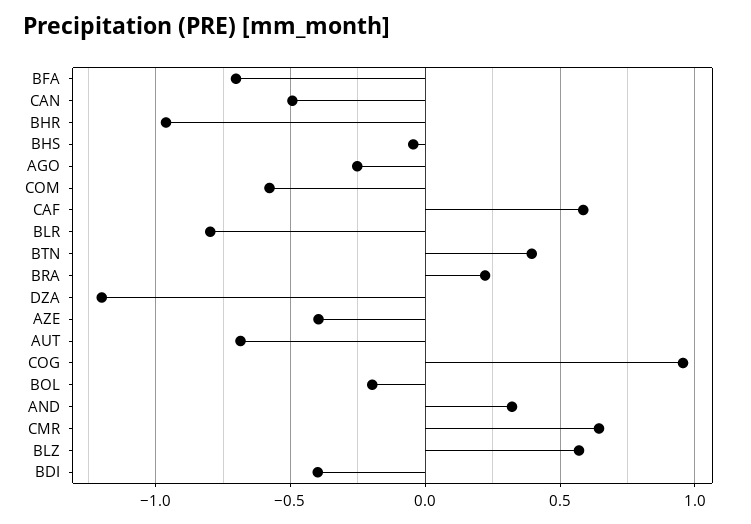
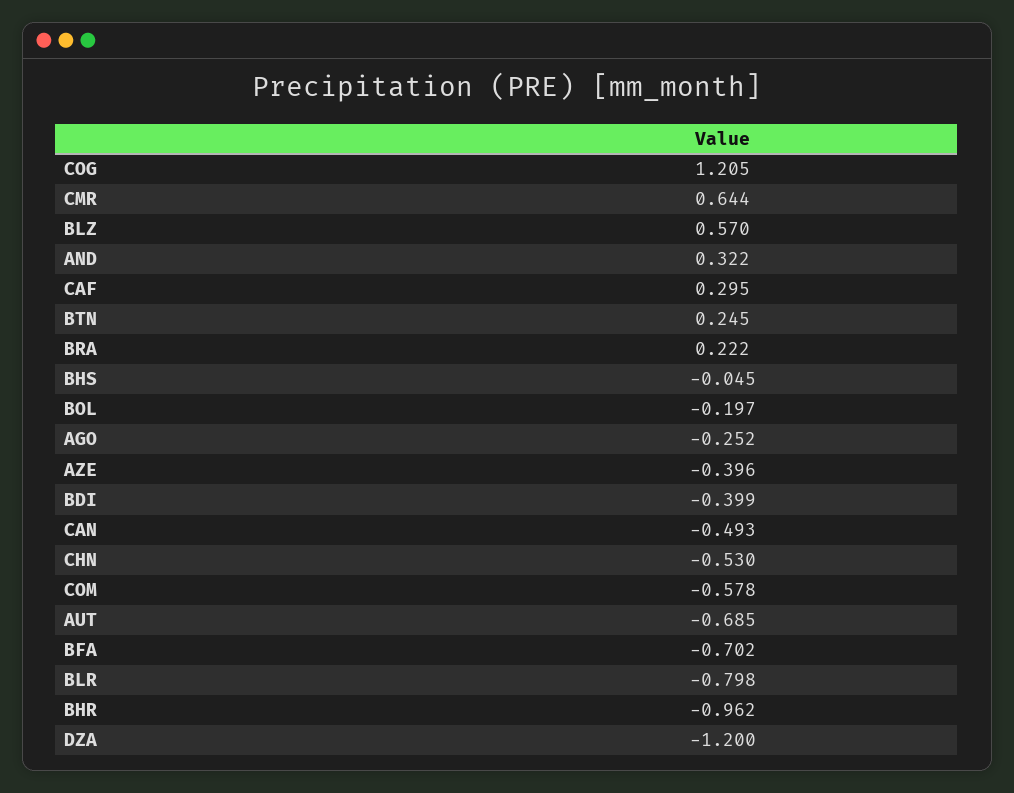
  {
    "BFA": -0.702,
    "CAN": -0.493,
    "BHR": -0.962,
    "BHS": -0.045,
    "AGO": -0.252,
    "COM": -0.578,
-   "CAF": 0.6,
+   "CAF": 0.295,
    "BLR": -0.798,
-   "BTN": 0.4,
+   "BTN": 0.245,
    "BRA": 0.222,
    "DZA": -1.2,
    "AZE": -0.396,
    "AUT": -0.685,
-   "COG": 0.95,
+   "COG": 1.205,
    "BOL": -0.197,
    "AND": 0.322,
    "CMR": 0.644,
    "BLZ": 0.57,
-   "BDI": -0.399
+   "BDI": -0.399,
+   "CHN": -0.53
  }

